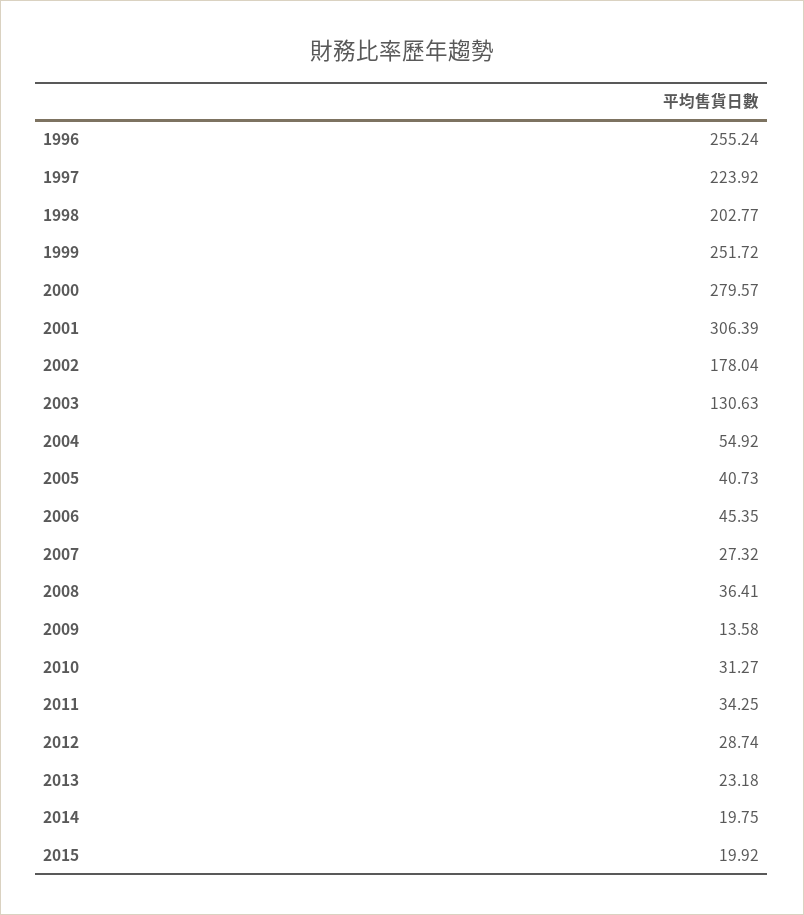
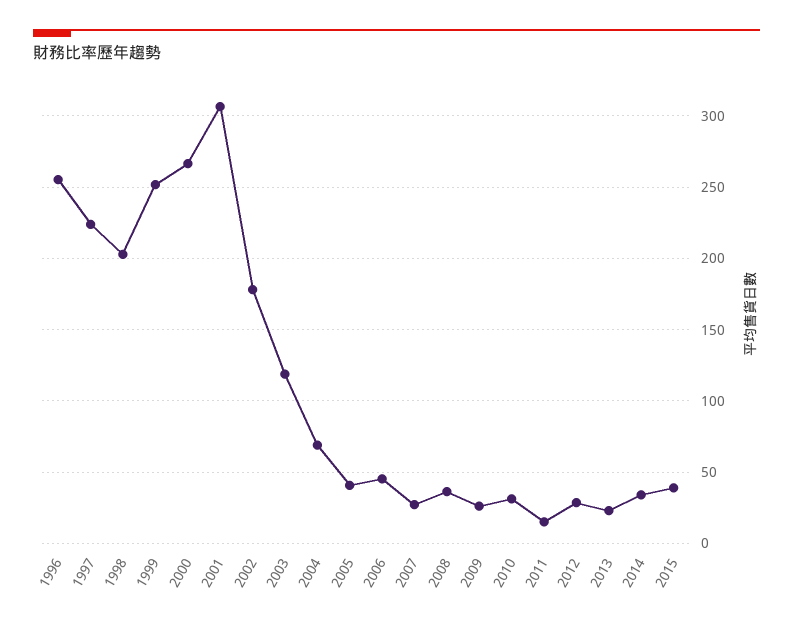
  {
    "1996": 255.24,
    "1997": 223.92,
    "1998": 202.77,
    "1999": 251.72,
-   "2000": 279.57,
+   "2000": 265,
    "2001": 306.39,
    "2002": 178.04,
-   "2003": 130.63,
+   "2003": 120,
-   "2004": 54.92,
+   "2004": 70,
    "2005": 40.73,
    "2006": 45.35,
    "2007": 27.32,
    "2008": 36.41,
-   "2009": 13.58,
+   "2009": 25,
    "2010": 31.27,
-   "2011": 34.25,
+   "2011": 15,
    "2012": 28.74,
    "2013": 23.18,
-   "2014": 19.75,
+   "2014": 35,
-   "2015": 19.92
+   "2015": 40
  }

